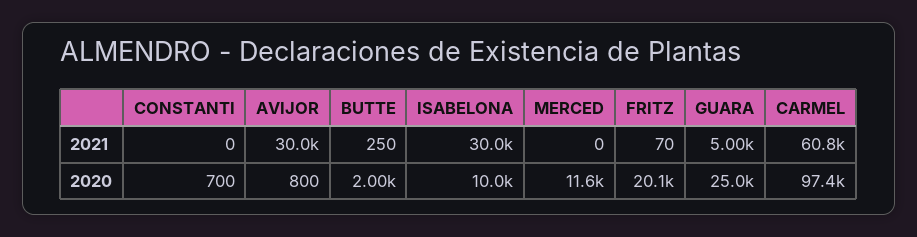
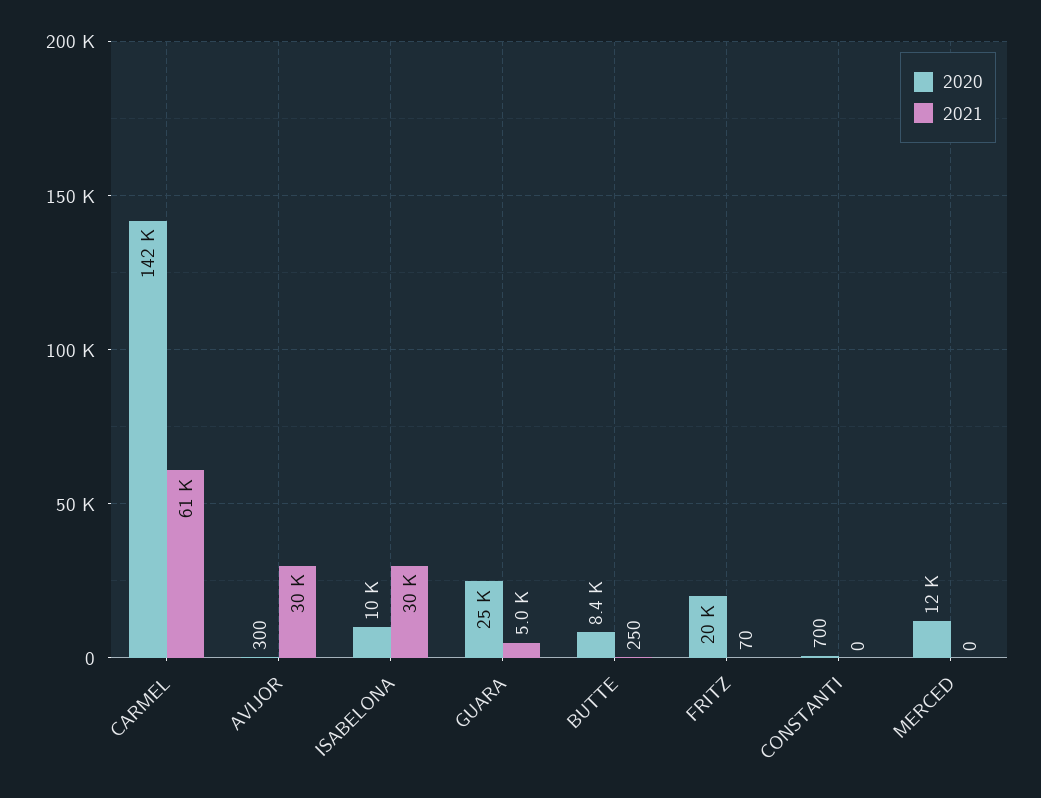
  {
    "2021": {
      "CONSTANTI": 0,
      "AVIJOR": 30000,
      "BUTTE": 250,
      "ISABELONA": 30000,
      "MERCED": 0,
      "FRITZ": 70,
      "GUARA": 5000,
      "CARMEL": 60800
    },
    "2020": {
      "CONSTANTI": 700,
-     "AVIJOR": 800,
+     "AVIJOR": 300,
-     "BUTTE": 2000,
+     "BUTTE": 8400,
      "ISABELONA": 10000,
      "MERCED": 11600,
      "FRITZ": 20100,
      "GUARA": 25000,
-     "CARMEL": 97400
+     "CARMEL": 142000
    }
  }

